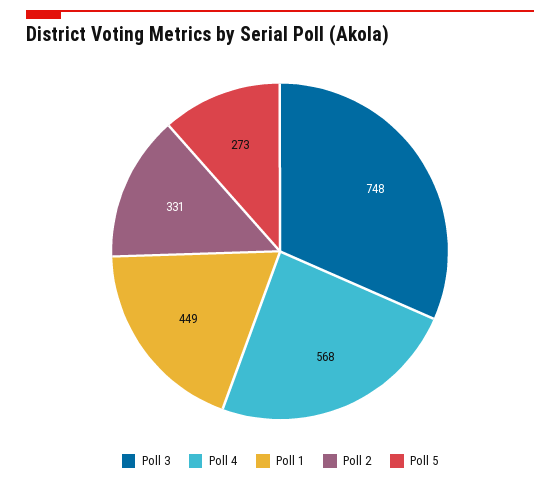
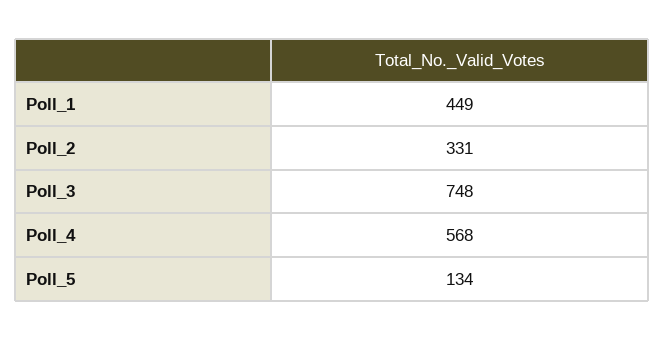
  {
    "Poll 3": 748,
    "Poll 4": 568,
    "Poll 1": 449,
    "Poll 2": 331,
-   "Poll 5": 273
+   "Poll 5": 134
  }

